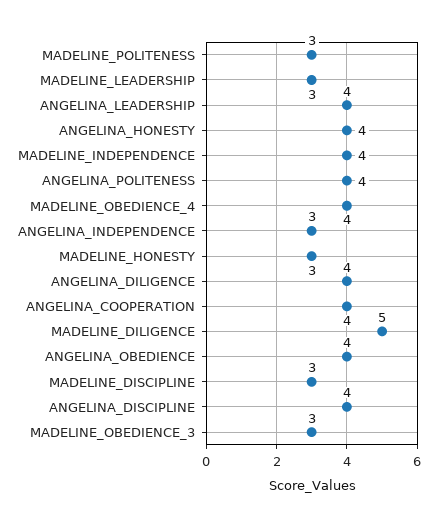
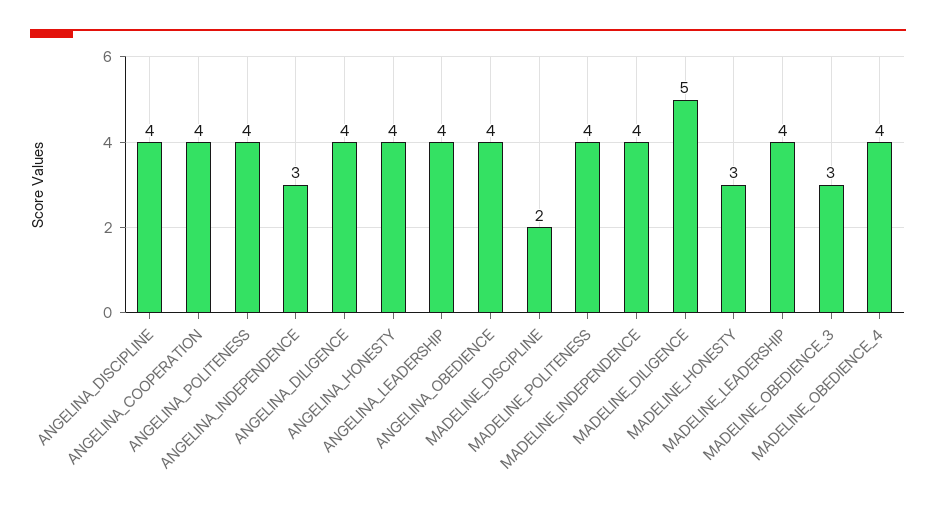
  {
-   "MADELINE_POLITENESS": 3,
+   "MADELINE_POLITENESS": 4,
-   "MADELINE_LEADERSHIP": 3,
+   "MADELINE_LEADERSHIP": 4,
    "ANGELINA_LEADERSHIP": 4,
    "ANGELINA_HONESTY": 4,
    "MADELINE_INDEPENDENCE": 4,
    "ANGELINA_POLITENESS": 4,
    "MADELINE_OBEDIENCE_4": 4,
    "ANGELINA_INDEPENDENCE": 3,
    "MADELINE_HONESTY": 3,
    "ANGELINA_DILIGENCE": 4,
    "ANGELINA_COOPERATION": 4,
    "MADELINE_DILIGENCE": 5,
    "ANGELINA_OBEDIENCE": 4,
-   "MADELINE_DISCIPLINE": 3,
+   "MADELINE_DISCIPLINE": 2,
    "ANGELINA_DISCIPLINE": 4,
    "MADELINE_OBEDIENCE_3": 3
  }

